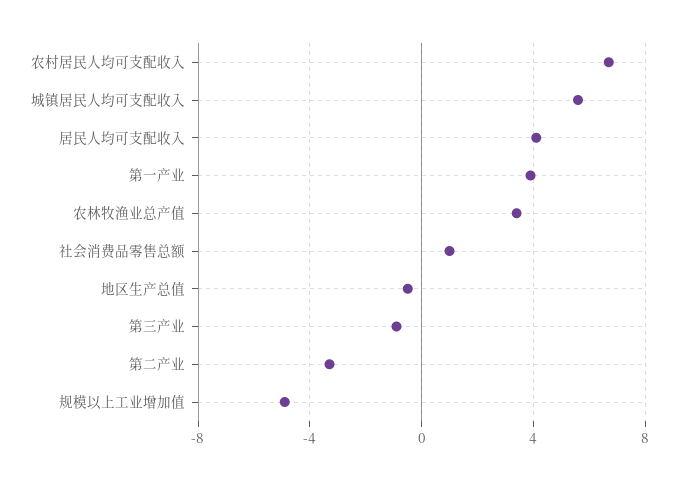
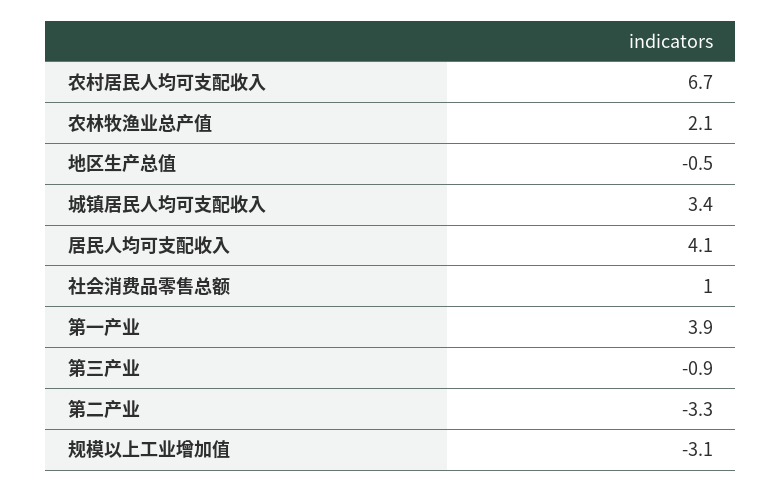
  {
    "农村居民人均可支配收入": 6.7,
-   "城镇居民人均可支配收入": 5.5,
+   "城镇居民人均可支配收入": 3.4,
    "居民人均可支配收入": 4.1,
    "第一产业": 3.9,
-   "农林牧渔业总产值": 3.5,
+   "农林牧渔业总产值": 2.1,
    "社会消费品零售总额": 1,
    "地区生产总值": -0.5,
    "第三产业": -0.9,
    "第二产业": -3.3,
-   "规模以上工业增加值": -5
+   "规模以上工业增加值": -3.1
  }

